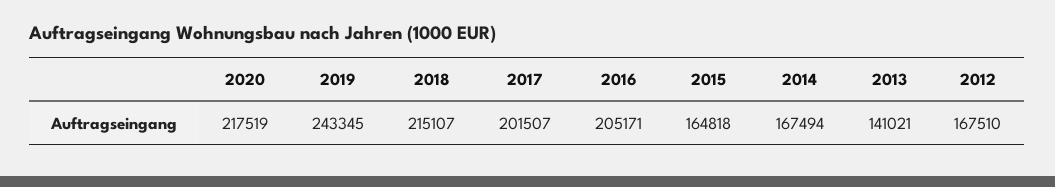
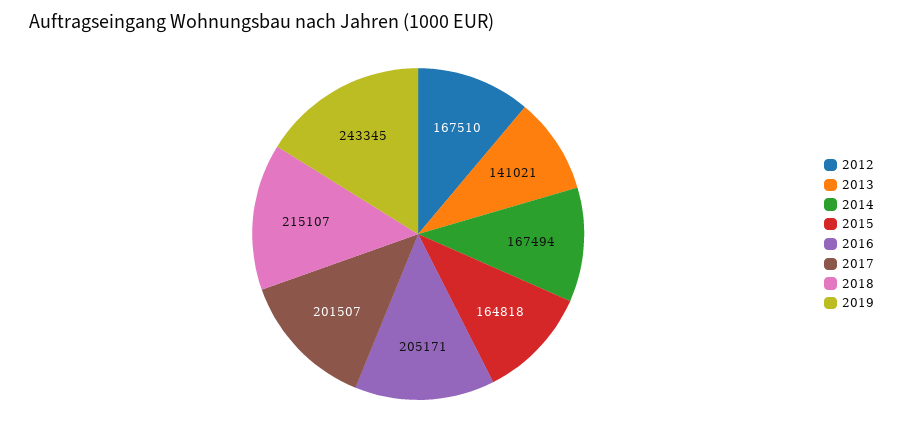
  {
-   "2020": 217519,
    "2019": 243345,
    "2018": 215107,
    "2017": 201507,
    "2016": 205171,
    "2015": 164818,
    "2014": 167494,
    "2013": 141021,
    "2012": 167510
  }

